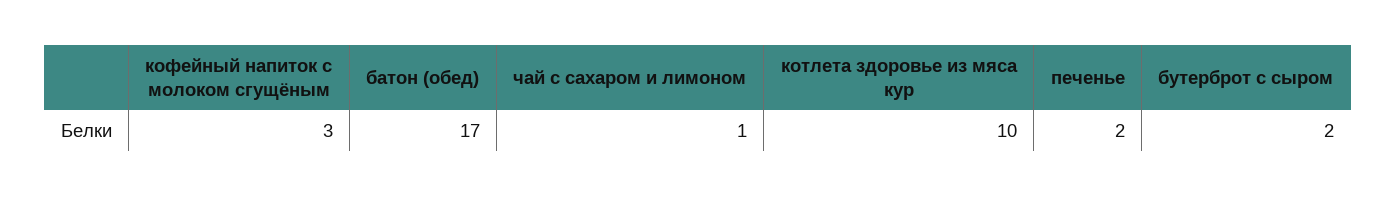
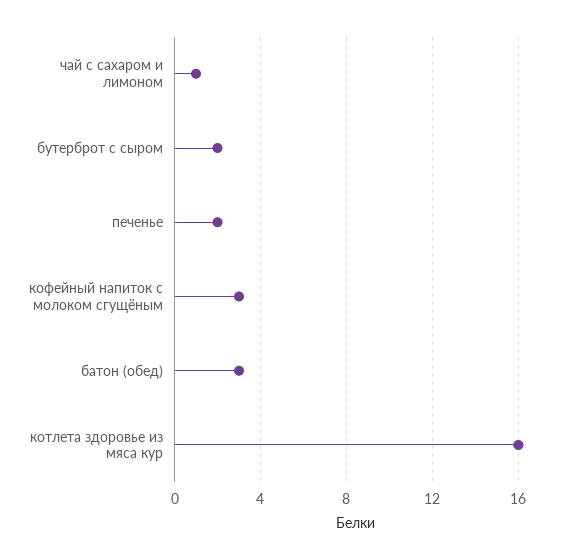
  {
    "кофейный напиток с молоком сгущёным": 3,
-   "батон (обед)": 17,
+   "батон (обед)": 3,
    "чай с сахаром и лимоном": 1,
-   "котлета здоровье из мяса кур": 10,
+   "котлета здоровье из мяса кур": 16,
    "печенье": 2,
    "бутерброт с сыром": 2
  }

